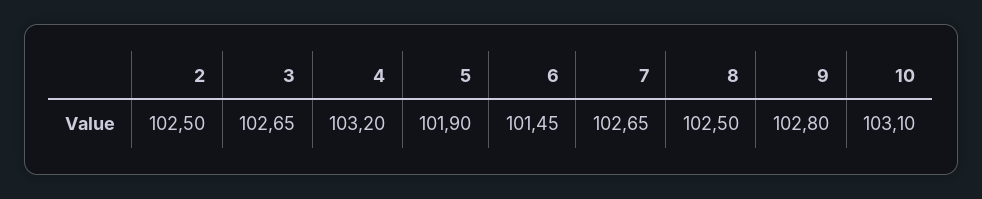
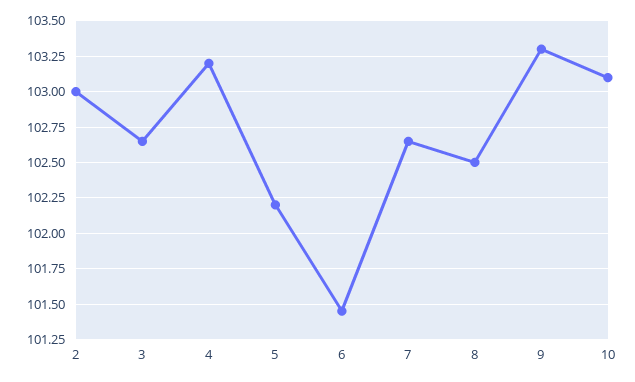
  {
-   "2": 102.5,
+   "2": 103,
    "3": 102.65,
    "4": 103.2,
-   "5": 101.9,
+   "5": 102.2,
    "6": 101.45,
    "7": 102.65,
    "8": 102.5,
-   "9": 102.8,
+   "9": 103.3,
    "10": 103.1
  }

